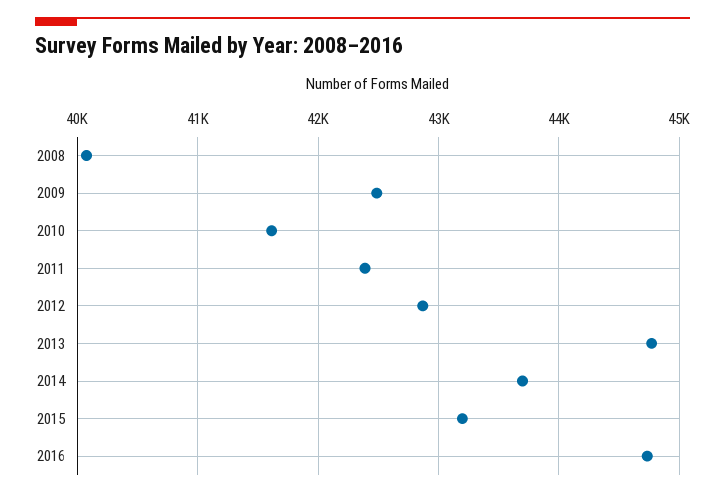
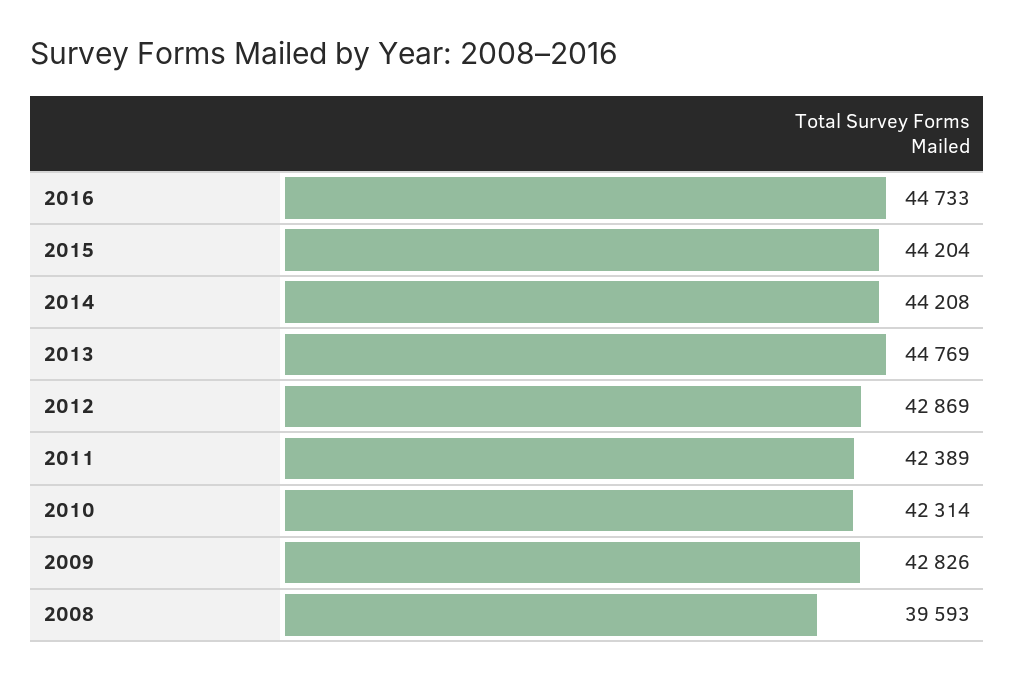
  {
-   "2008": 40100,
+   "2008": 39593,
-   "2009": 42500,
+   "2009": 42826,
-   "2010": 41600,
+   "2010": 42314,
    "2011": 42389,
    "2012": 42869,
    "2013": 44769,
-   "2014": 43700,
+   "2014": 44208,
-   "2015": 43200,
+   "2015": 44204,
    "2016": 44733
  }

